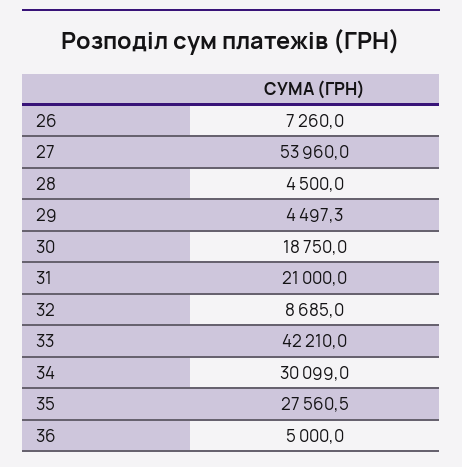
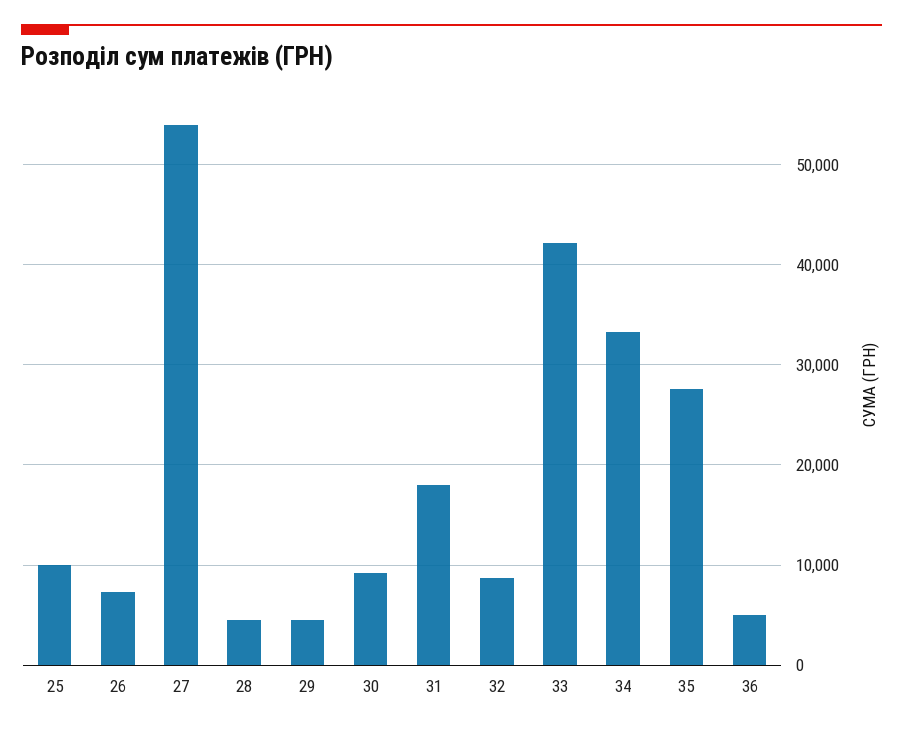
  {
    "26": 7260,
    "27": 53960,
    "28": 4500,
    "29": 4497.3,
-   "30": 18750,
+   "30": 9000,
-   "31": 21000,
+   "31": 18000,
    "32": 8685,
    "33": 42210,
-   "34": 30099,
+   "34": 33000,
    "35": 27560.5,
-   "36": 5000
+   "36": 5000,
+   "25": 10000
  }

